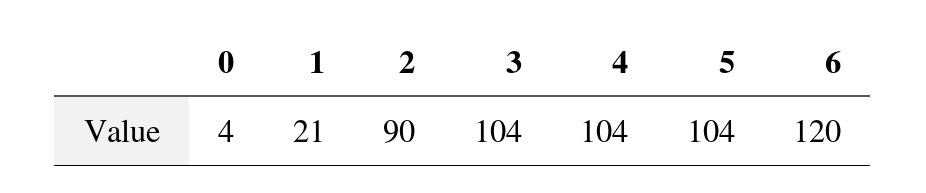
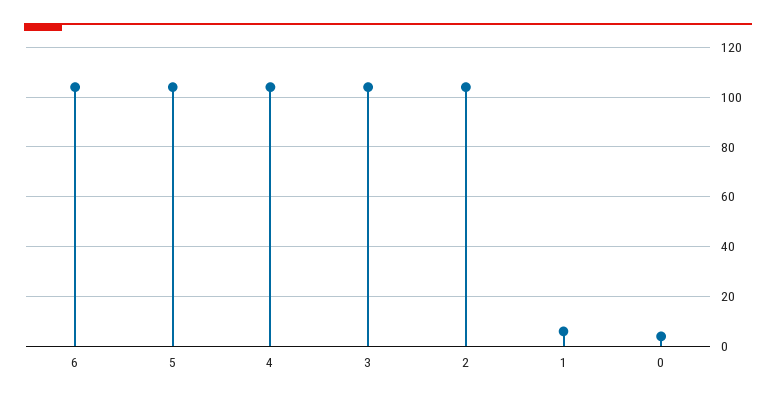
  {
    "0": 4,
-   "1": 21,
+   "1": 5,
-   "2": 90,
+   "2": 105,
    "3": 104,
    "4": 104,
    "5": 104,
-   "6": 120
+   "6": 105
  }

